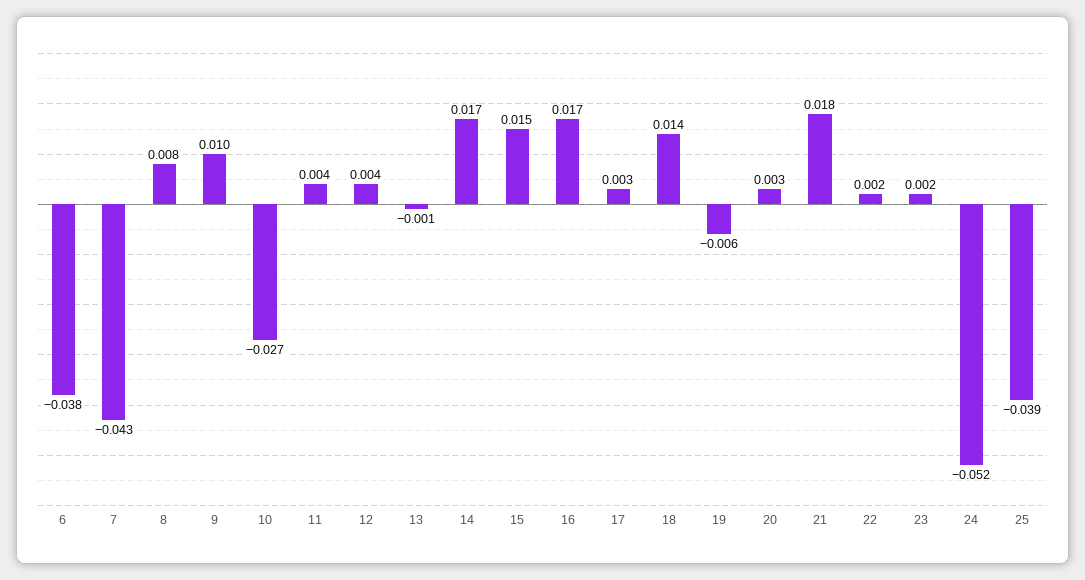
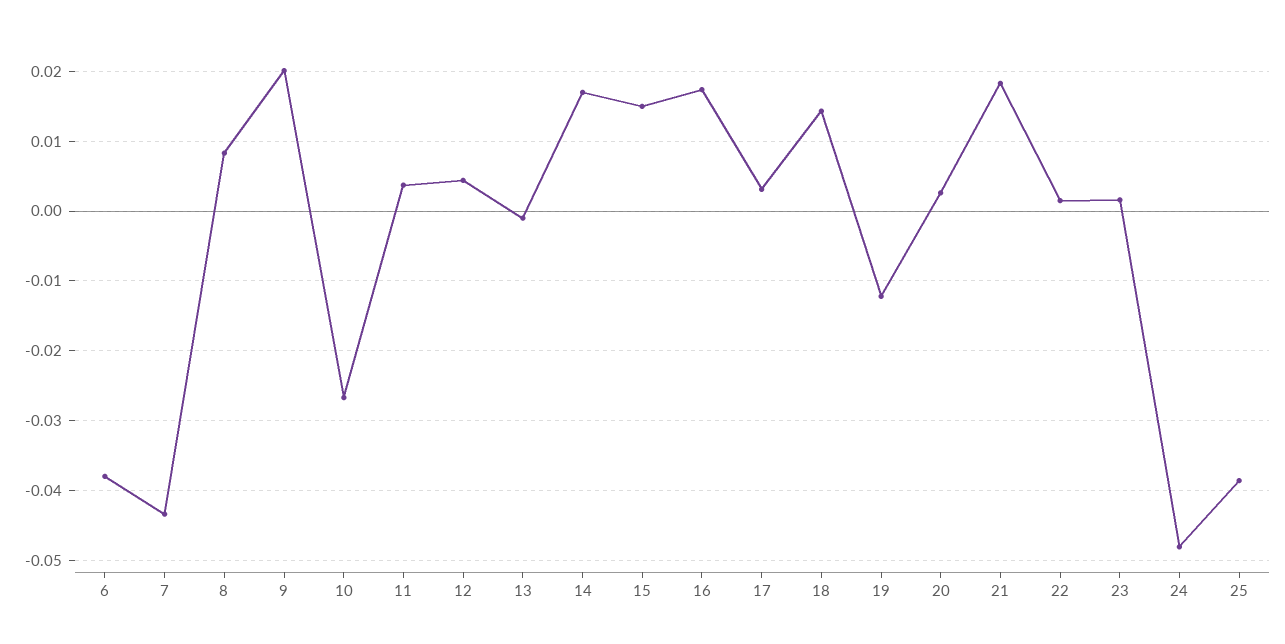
  {
    "6": -0.038,
    "7": -0.043,
    "8": 0.008,
-   "9": 0.01,
+   "9": 0.02,
    "10": -0.027,
    "11": 0.004,
    "12": 0.004,
    "13": -0.001,
    "14": 0.017,
    "15": 0.015,
    "16": 0.017,
    "17": 0.003,
    "18": 0.014,
-   "19": -0.006,
+   "19": -0.012,
    "20": 0.003,
    "21": 0.018,
    "22": 0.002,
    "23": 0.002,
-   "24": -0.052,
+   "24": -0.048,
    "25": -0.039
  }

